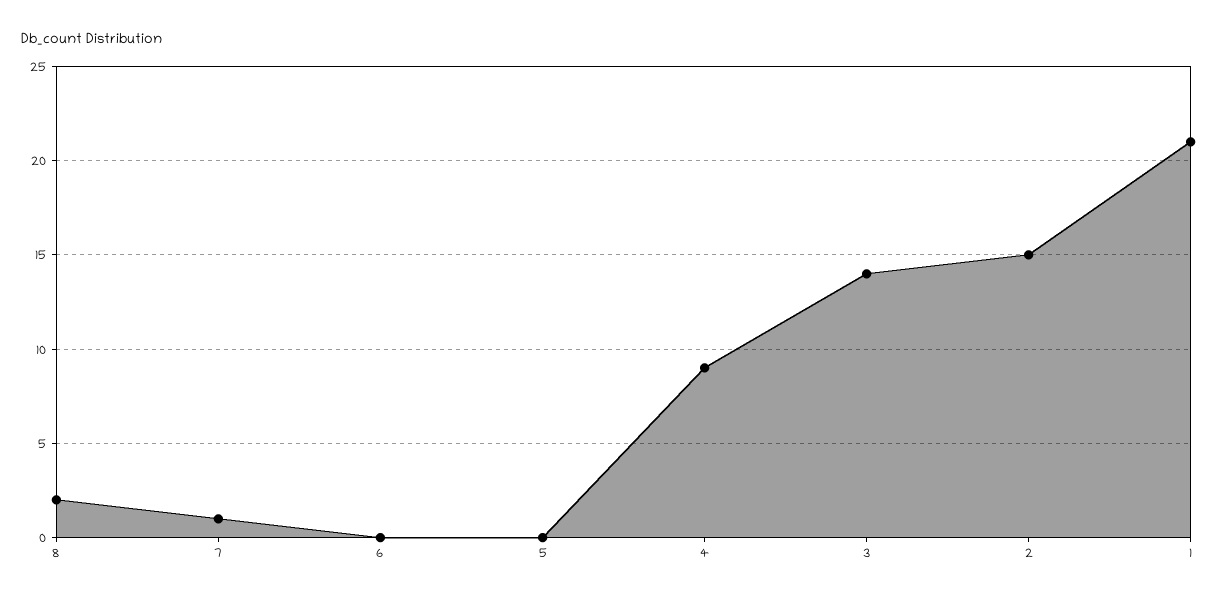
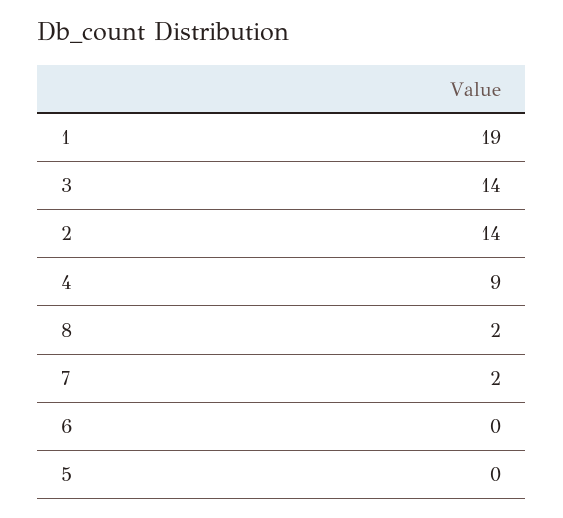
  {
    "8": 2,
-   "7": 1,
+   "7": 2,
    "6": 0,
    "5": 0,
    "4": 9,
    "3": 14,
-   "2": 15,
+   "2": 14,
-   "1": 21
+   "1": 19
  }

